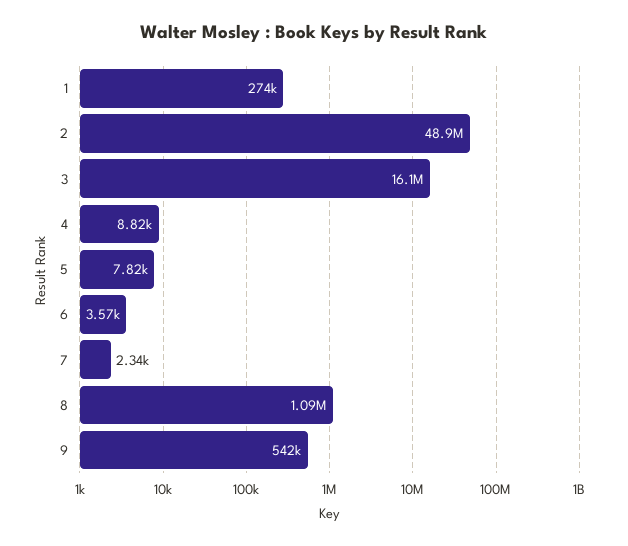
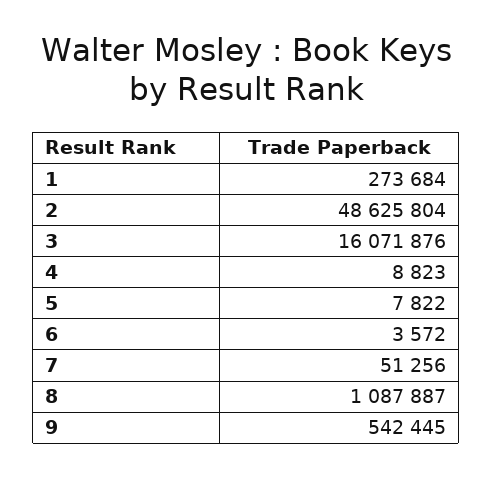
  {
    "1": 273684,
-   "2": 48900000,
+   "2": 48625804,
    "3": 16071876,
    "4": 8823,
    "5": 7822,
    "6": 3572,
-   "7": 2340,
+   "7": 51256,
    "8": 1087887,
    "9": 542445
  }

